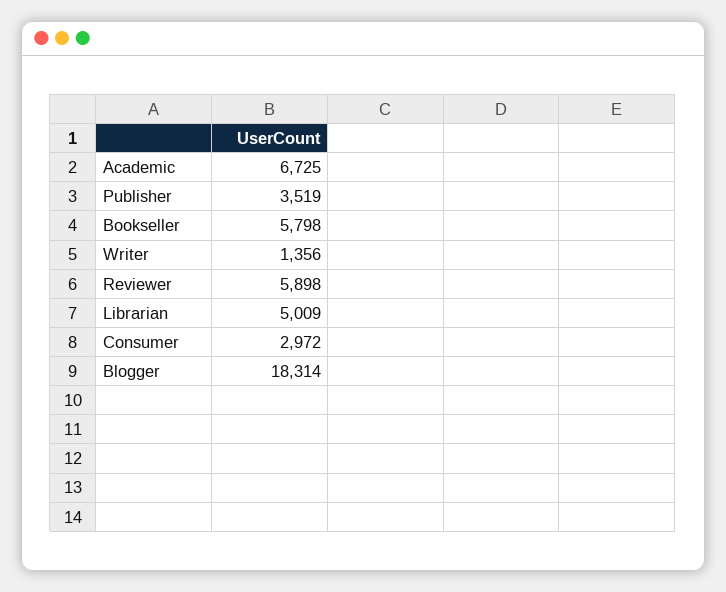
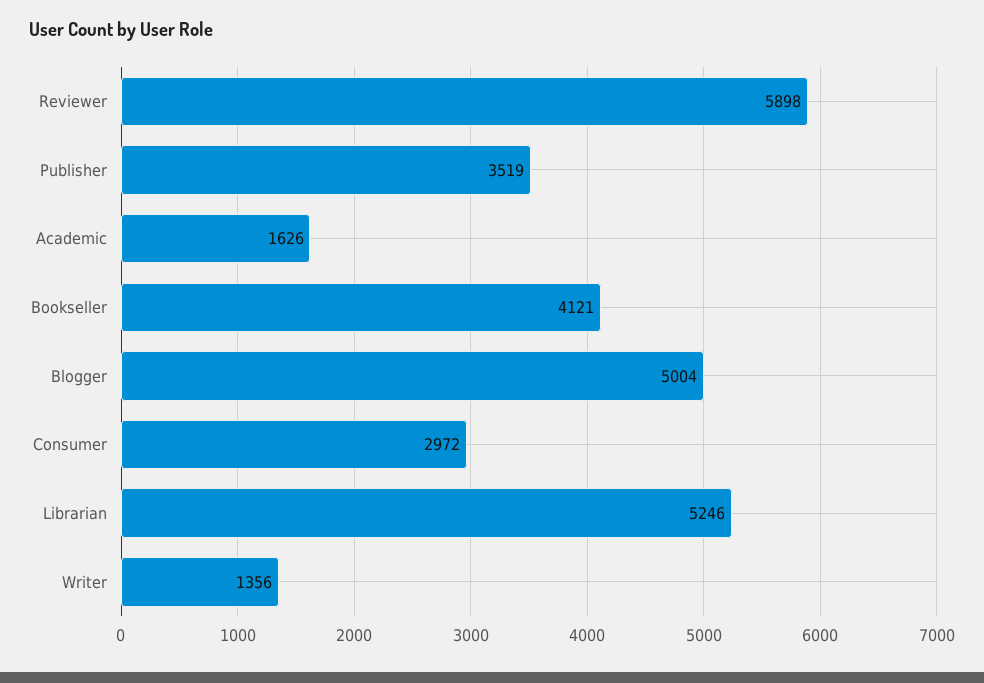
  {
-   "Academic": 6725,
+   "Academic": 1626,
    "Publisher": 3519,
-   "Bookseller": 5798,
+   "Bookseller": 4121,
    "Writer": 1356,
    "Reviewer": 5898,
-   "Librarian": 5009,
+   "Librarian": 5246,
    "Consumer": 2972,
-   "Blogger": 18314
+   "Blogger": 5004
  }

